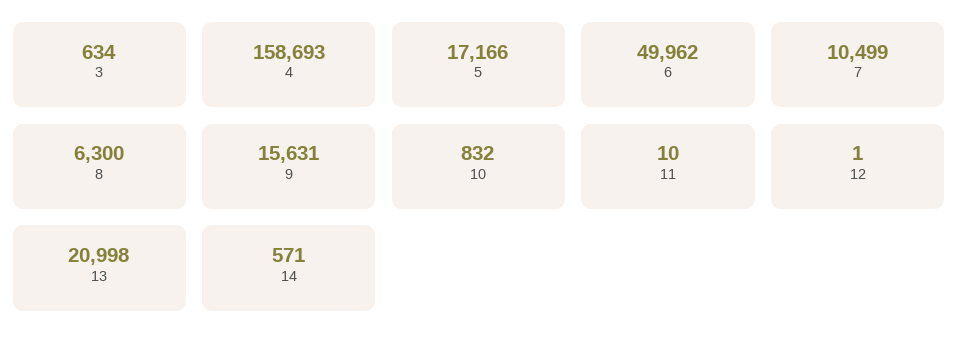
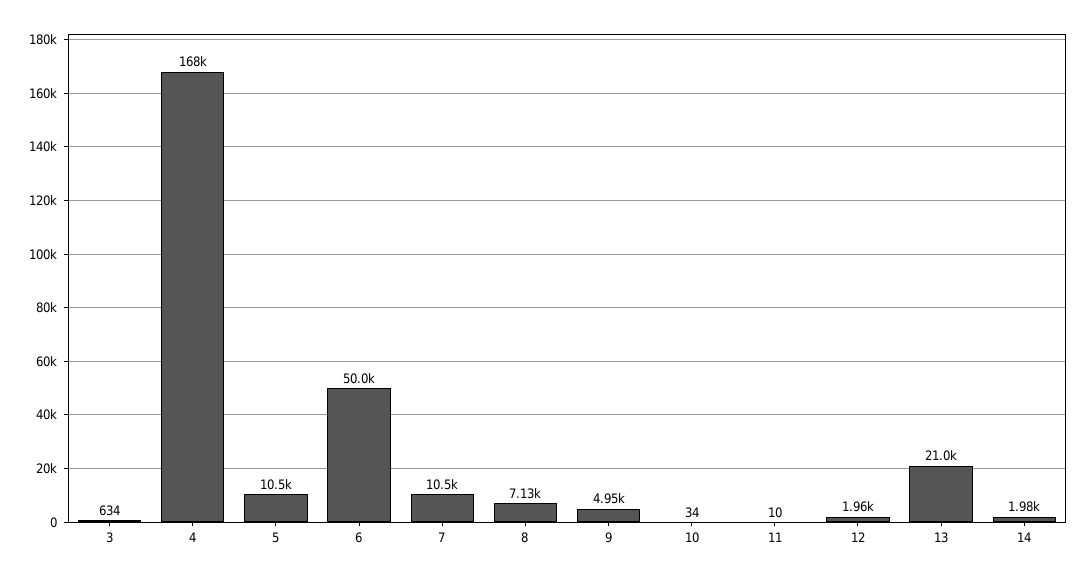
  {
    "3": 634,
-   "4": 158693,
+   "4": 168000,
-   "5": 17166,
+   "5": 10500,
    "6": 49962,
    "7": 10499,
-   "8": 6300,
+   "8": 7130,
-   "9": 15631,
+   "9": 4950,
-   "10": 832,
+   "10": 34,
    "11": 10,
-   "12": 1,
+   "12": 1960,
    "13": 20998,
-   "14": 571
+   "14": 1980
  }

